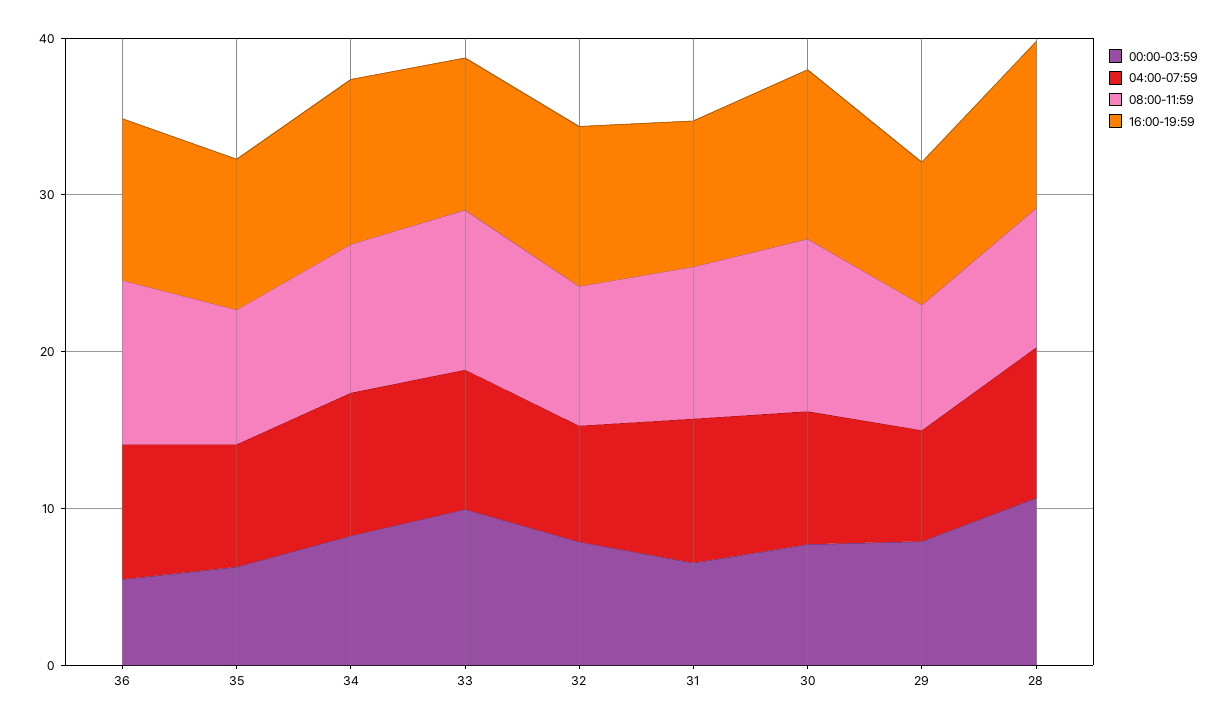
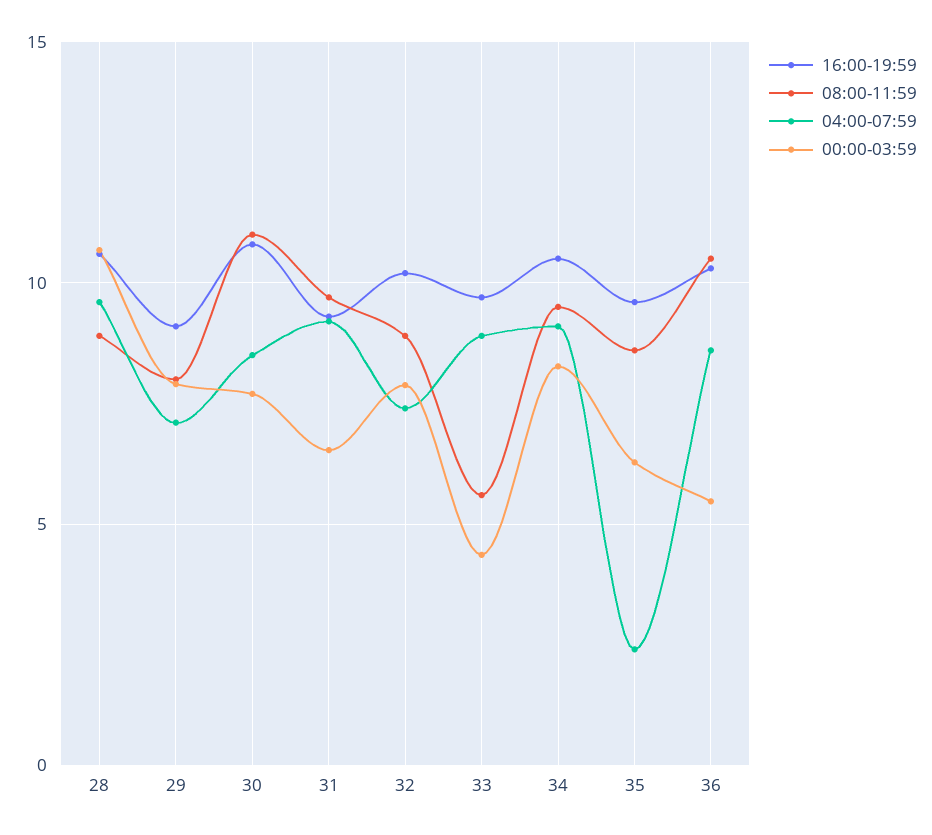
  {
    "00:00-03:59": {
      "36": 5.5,
      "35": 6.5,
      "34": 8.5,
-     "33": 10,
+     "33": 4.5,
      "32": 8,
      "31": 6.5,
      "30": 7.5,
      "29": 8,
      "28": 10.5
    },
    "04:00-07:59": {
      "36": 8.5,
-     "35": 8,
+     "35": 2.5,
      "34": 9,
      "33": 9,
      "32": 7.5,
      "31": 9,
      "30": 8.5,
      "29": 7,
      "28": 9.5
    },
    "08:00-11:59": {
      "36": 10.5,
      "35": 8.5,
      "34": 9.5,
-     "33": 10,
+     "33": 5.5,
      "32": 9,
      "31": 9.5,
      "30": 11,
      "29": 8,
      "28": 9
    },
    "16:00-19:59": {
      "36": 10.5,
      "35": 9.5,
      "34": 10.5,
      "33": 9.5,
      "32": 10,
      "31": 9.5,
      "30": 11,
      "29": 9,
      "28": 10.5
    }
  }

